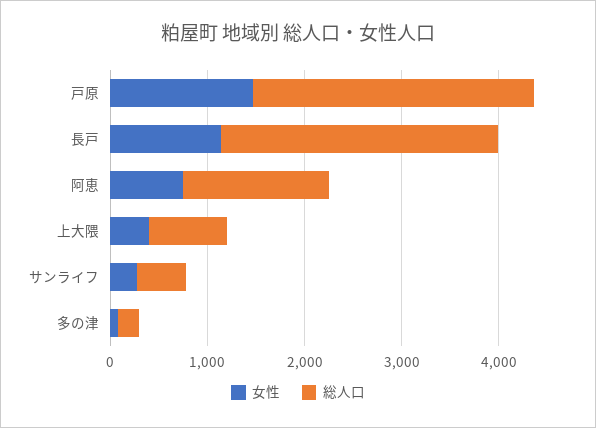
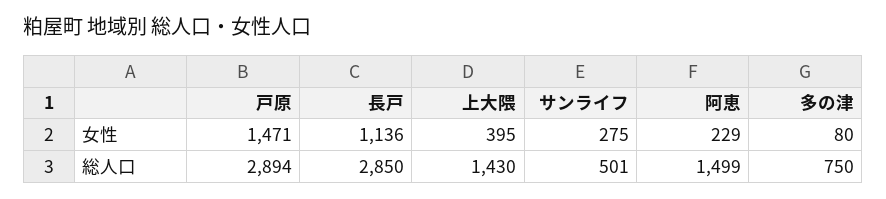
  {
    "女性": {
      "戸原": 1471,
      "長戸": 1136,
-     "阿恵": 800,
+     "阿恵": 229,
      "上大隈": 395,
      "サンライフ": 275,
      "多の津": 80
    },
    "総人口": {
      "戸原": 2894,
      "長戸": 2850,
      "阿恵": 1499,
-     "上大隈": 800,
+     "上大隈": 1430,
      "サンライフ": 501,
-     "多の津": 200
+     "多の津": 750
    }
  }

